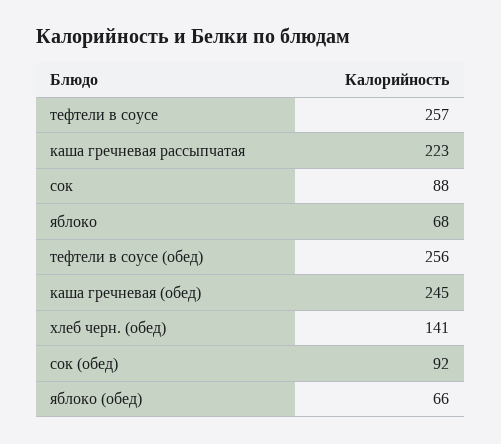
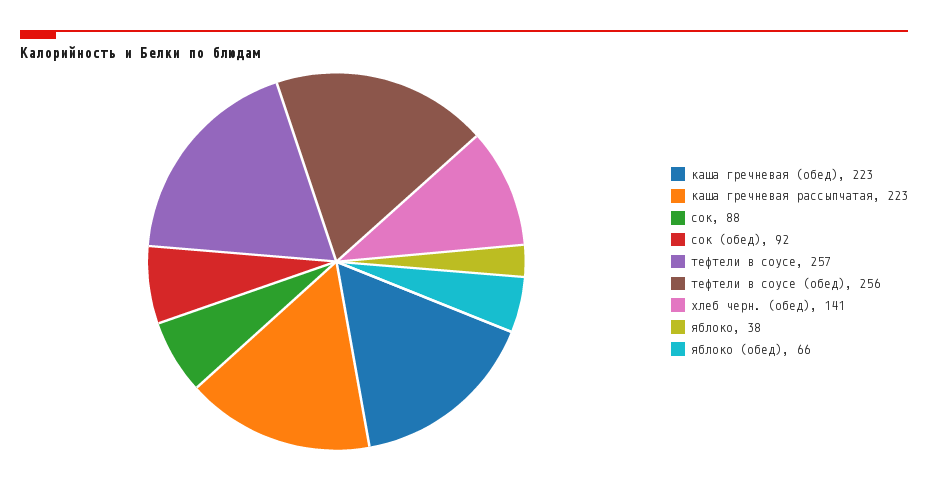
  {
    "тефтели в соусе": 257,
    "каша гречневая рассыпчатая": 223,
    "сок": 88,
-   "яблоко": 68,
+   "яблоко": 38,
    "тефтели в соусе (обед)": 256,
-   "каша гречневая (обед)": 245,
+   "каша гречневая (обед)": 223,
    "хлеб черн. (обед)": 141,
    "сок (обед)": 92,
    "яблоко (обед)": 66
  }

